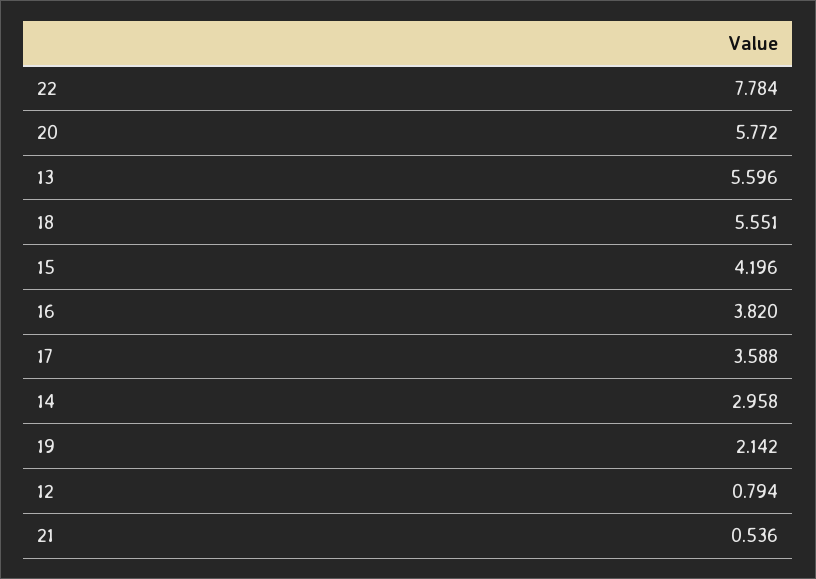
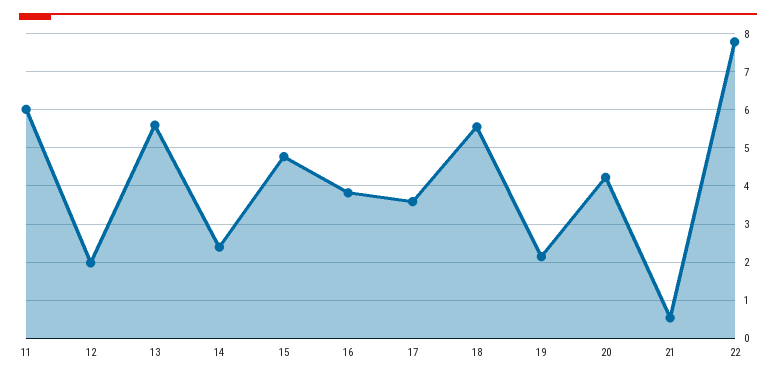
  {
    "22": 7.784,
-   "20": 5.772,
+   "20": 4.2,
    "13": 5.596,
    "18": 5.551,
-   "15": 4.196,
+   "15": 4.8,
    "16": 3.82,
    "17": 3.588,
-   "14": 2.958,
+   "14": 2.4,
    "19": 2.142,
-   "12": 0.794,
+   "12": 2,
-   "21": 0.536
+   "21": 0.536,
+   "11": 6
  }

